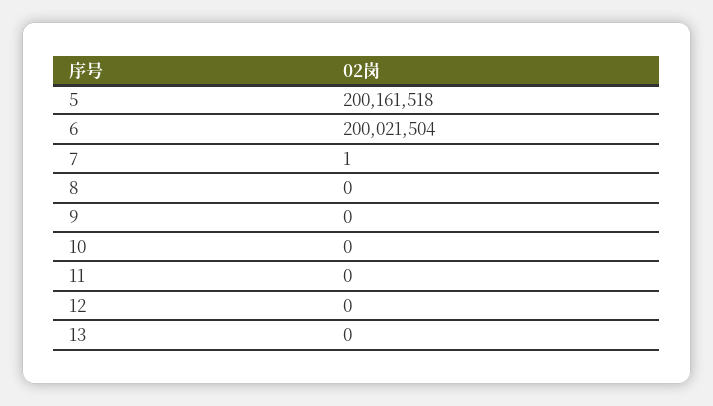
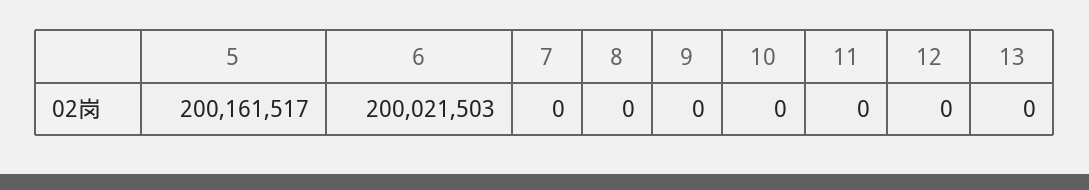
  {
-   "5": 200161518,
+   "5": 200161517,
-   "6": 200021504,
+   "6": 200021503,
-   "7": 1,
+   "7": 0,
    "8": 0,
    "9": 0,
    "10": 0,
    "11": 0,
    "12": 0,
    "13": 0
  }

